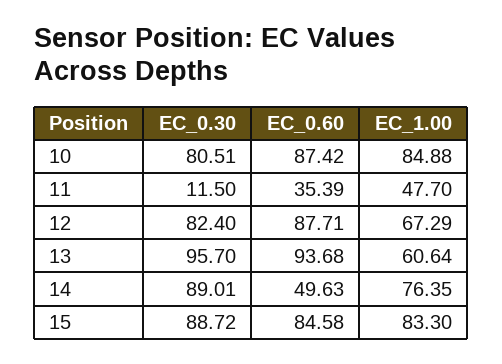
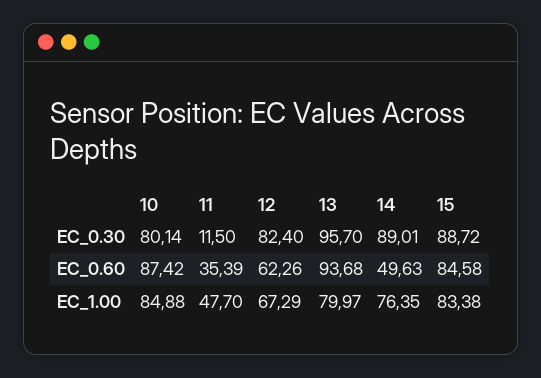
  {
    "EC_0.30": {
-     "10": 80.51,
+     "10": 80.14,
      "11": 11.5,
      "12": 82.4,
      "13": 95.7,
      "14": 89.01,
      "15": 88.72
    },
    "EC_0.60": {
      "10": 87.42,
      "11": 35.39,
-     "12": 87.71,
+     "12": 62.26,
      "13": 93.68,
      "14": 49.63,
      "15": 84.58
    },
    "EC_1.00": {
      "10": 84.88,
      "11": 47.7,
      "12": 67.29,
-     "13": 60.64,
+     "13": 79.97,
      "14": 76.35,
-     "15": 83.3
+     "15": 83.38
    }
  }

